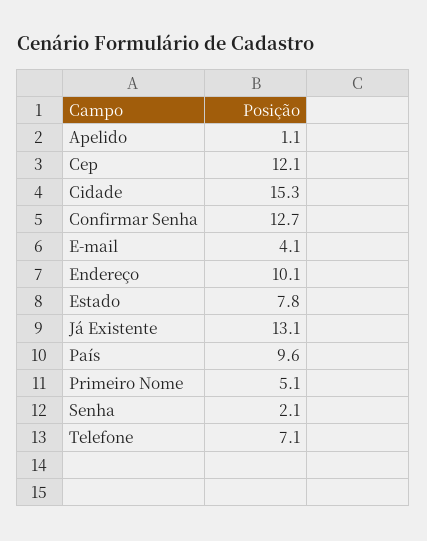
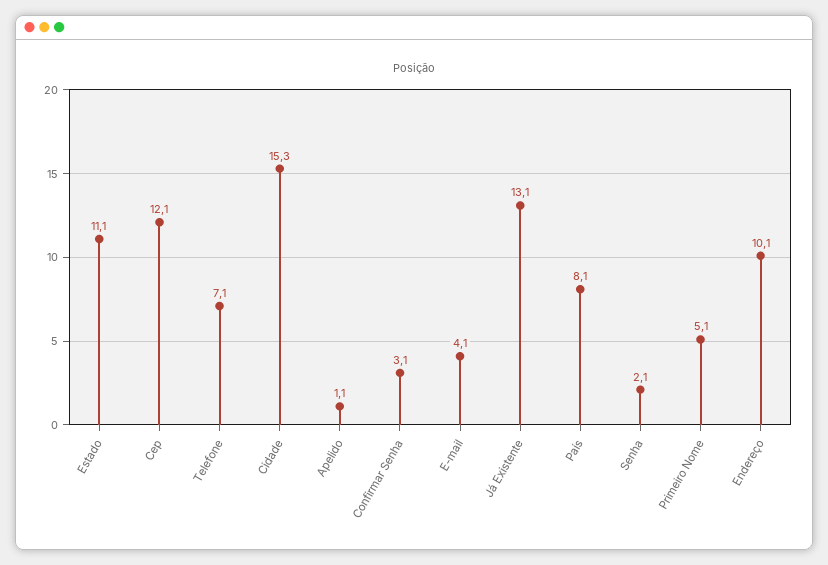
  {
    "Apelido": 1.1,
    "Cep": 12.1,
    "Cidade": 15.3,
-   "Confirmar Senha": 12.7,
+   "Confirmar Senha": 3.1,
    "E-mail": 4.1,
    "Endereço": 10.1,
-   "Estado": 7.8,
+   "Estado": 11.1,
    "Já Existente": 13.1,
-   "País": 9.6,
+   "País": 8.1,
    "Primeiro Nome": 5.1,
    "Senha": 2.1,
    "Telefone": 7.1
  }

